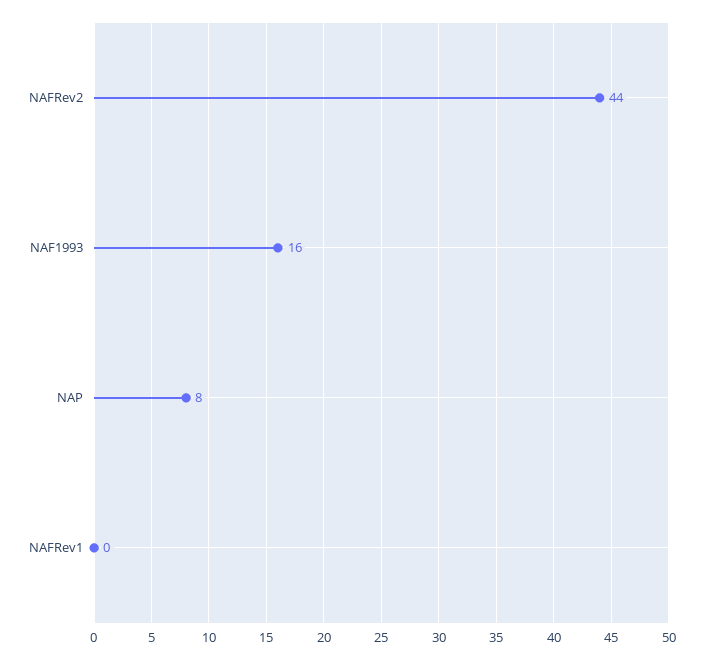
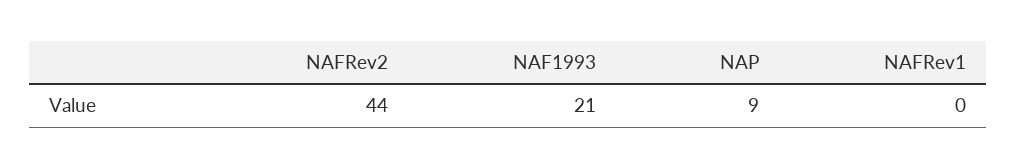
  {
    "NAFRev2": 44,
-   "NAF1993": 16,
+   "NAF1993": 21,
-   "NAP": 8,
+   "NAP": 9,
    "NAFRev1": 0
  }

